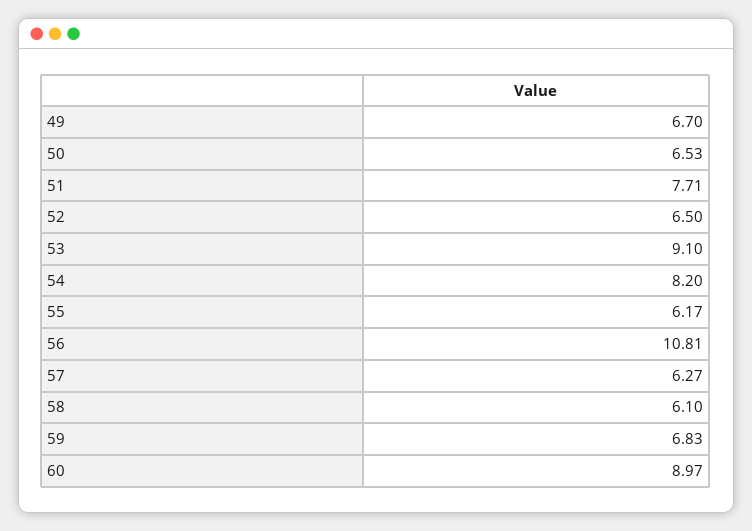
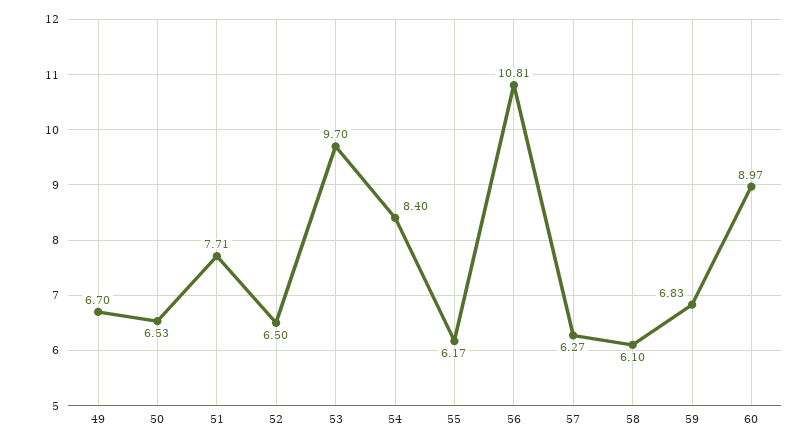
  {
    "49": 6.7,
    "50": 6.53,
    "51": 7.71,
    "52": 6.5,
-   "53": 9.1,
+   "53": 9.7,
-   "54": 8.2,
+   "54": 8.4,
    "55": 6.17,
    "56": 10.81,
    "57": 6.27,
    "58": 6.1,
    "59": 6.83,
    "60": 8.97
  }

